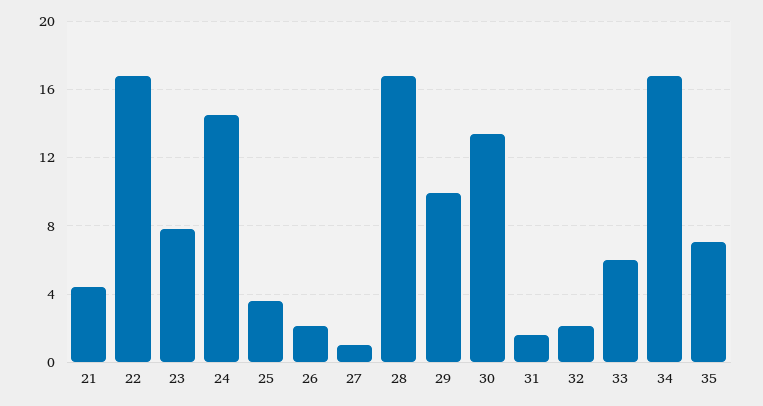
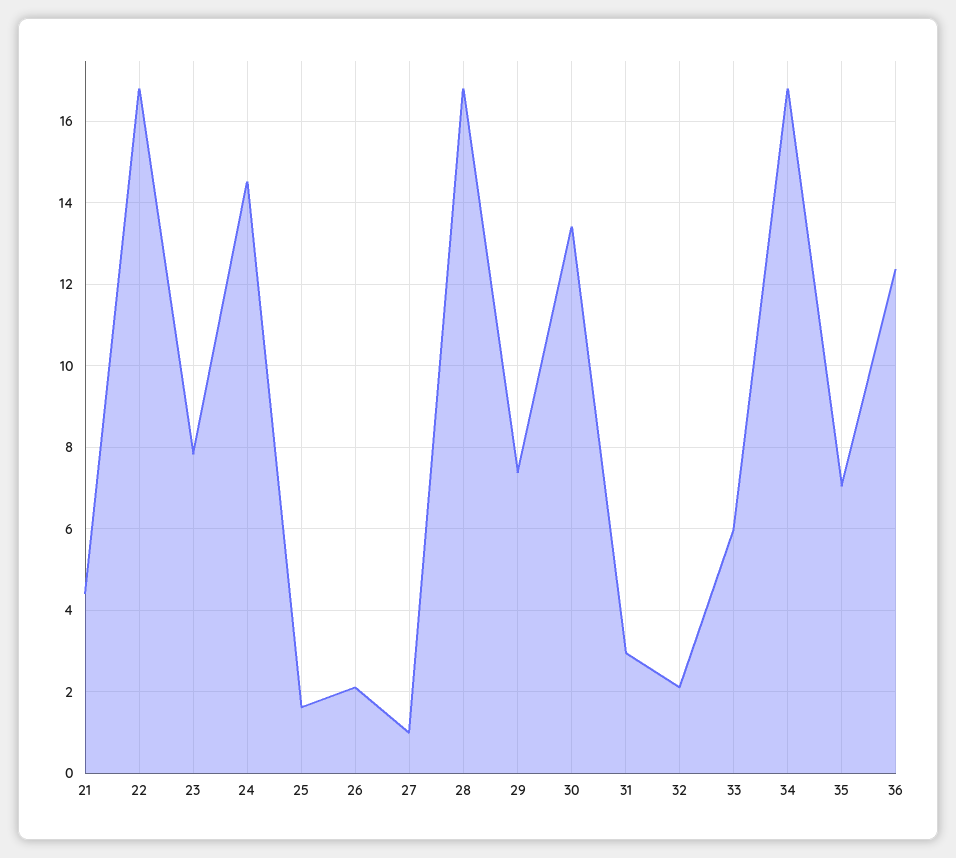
  {
    "21": 4.4,
    "22": 16.8,
    "23": 7.8,
    "24": 14.6,
-   "25": 3.5,
+   "25": 1.6,
    "26": 2.2,
    "27": 1,
    "28": 16.8,
-   "29": 10,
+   "29": 7.4,
    "30": 13.4,
-   "31": 1.5,
+   "31": 3,
    "32": 2.2,
    "33": 6,
    "34": 16.8,
-   "35": 7
+   "35": 7,
+   "36": 12.4
  }

